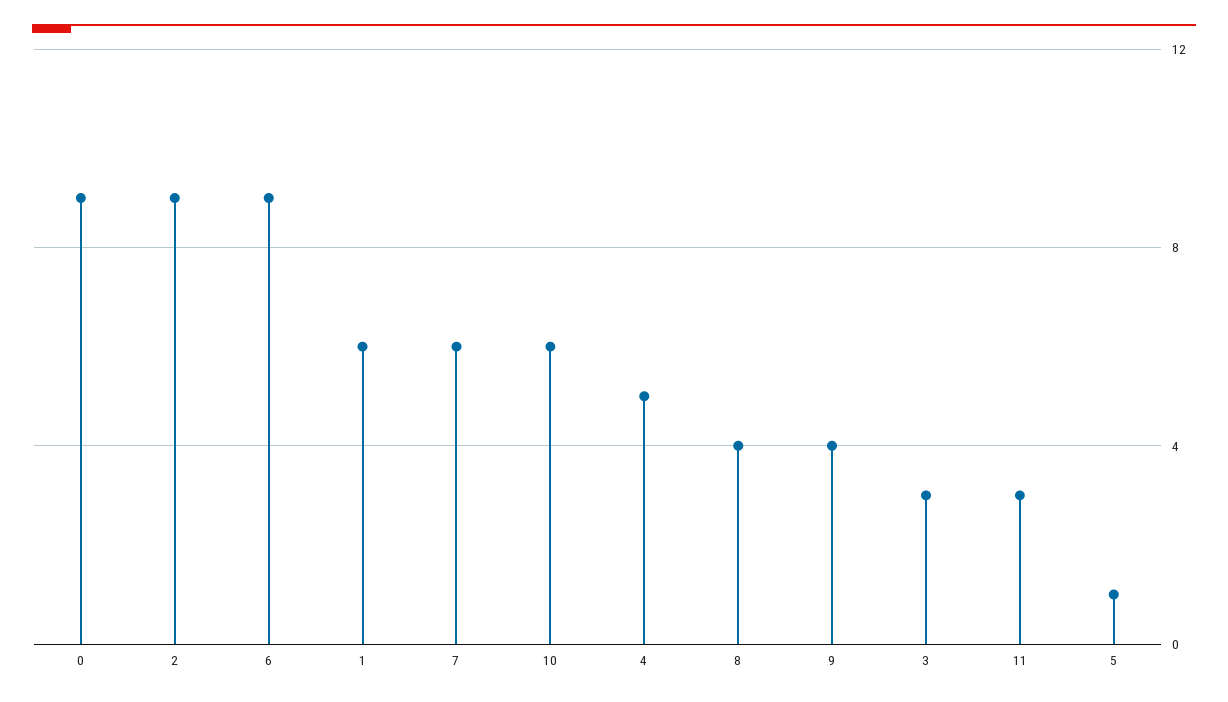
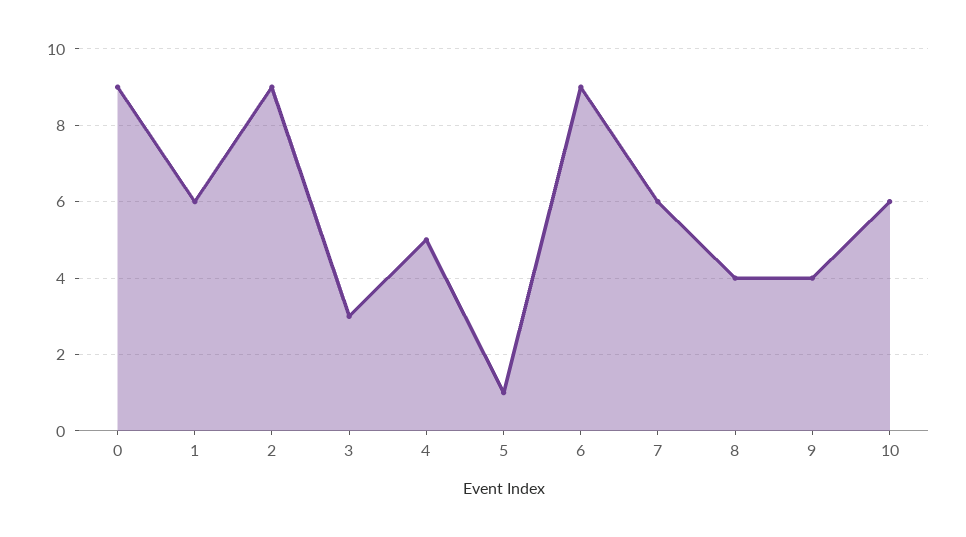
  {
    "0": 9,
    "2": 9,
    "6": 9,
    "1": 6,
    "7": 6,
    "10": 6,
    "4": 5,
    "8": 4,
    "9": 4,
    "3": 3,
-   "11": 3,
    "5": 1
  }

